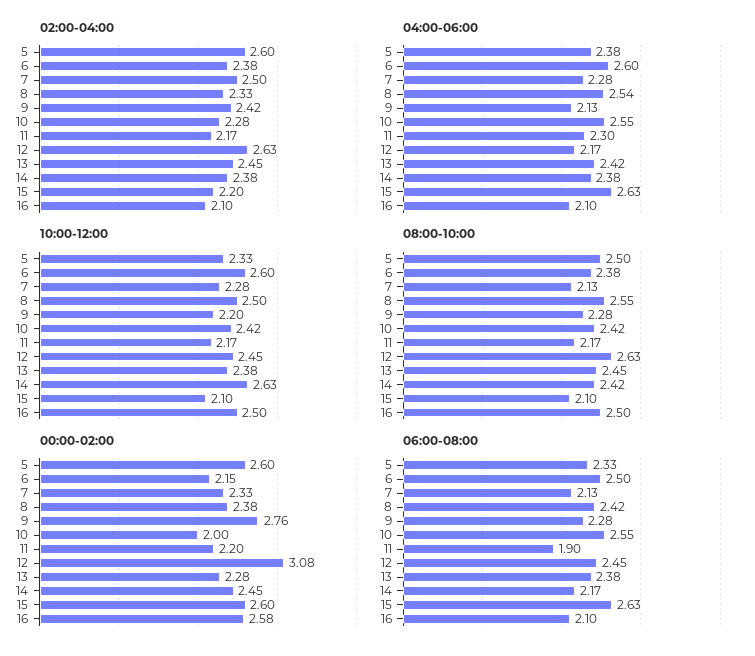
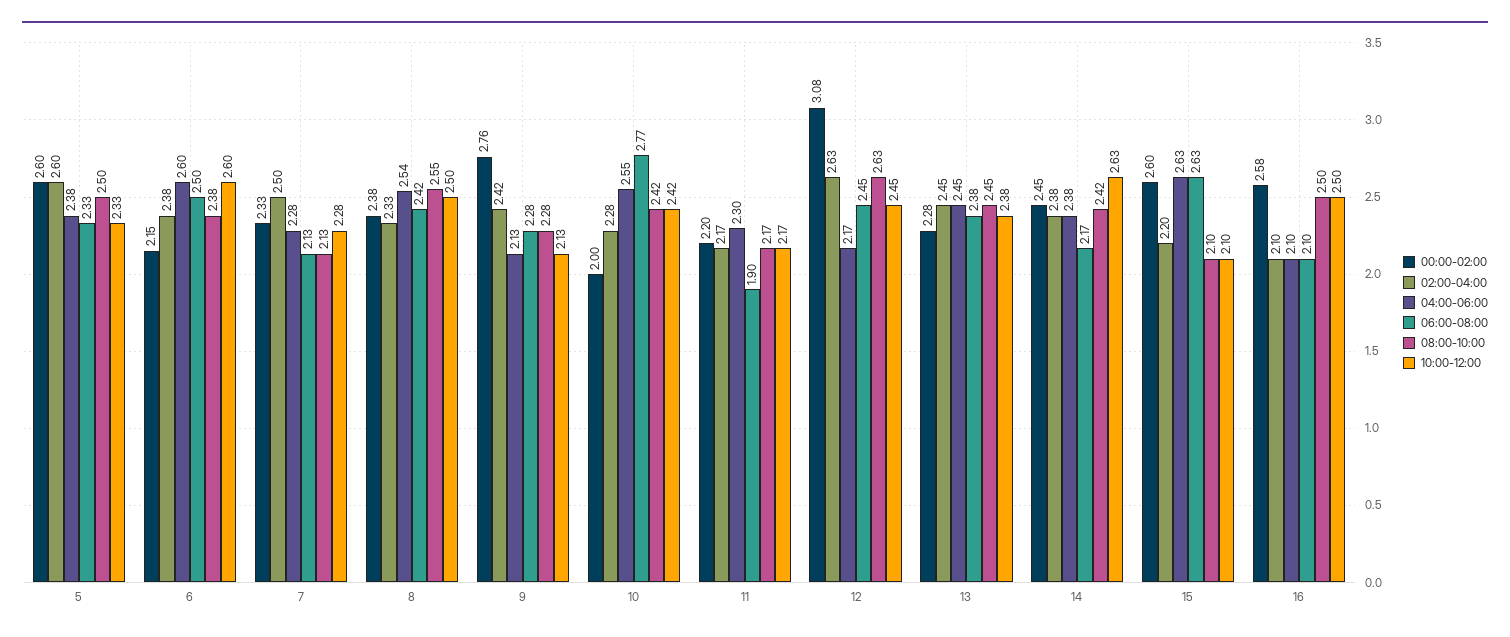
  {
    "02:00-04:00": {
      "5": 2.6,
      "6": 2.38,
      "7": 2.5,
      "8": 2.33,
      "9": 2.42,
      "10": 2.28,
      "11": 2.17,
      "12": 2.63,
      "13": 2.45,
      "14": 2.38,
      "15": 2.2,
      "16": 2.1
    },
    "04:00-06:00": {
      "5": 2.38,
      "6": 2.6,
      "7": 2.28,
      "8": 2.54,
      "9": 2.13,
      "10": 2.55,
      "11": 2.3,
      "12": 2.17,
-     "13": 2.42,
+     "13": 2.45,
      "14": 2.38,
      "15": 2.63,
      "16": 2.1
    },
    "10:00-12:00": {
      "5": 2.33,
      "6": 2.6,
      "7": 2.28,
      "8": 2.5,
-     "9": 2.2,
+     "9": 2.13,
      "10": 2.42,
      "11": 2.17,
      "12": 2.45,
      "13": 2.38,
      "14": 2.63,
      "15": 2.1,
      "16": 2.5
    },
    "08:00-10:00": {
      "5": 2.5,
      "6": 2.38,
      "7": 2.13,
      "8": 2.55,
      "9": 2.28,
      "10": 2.42,
      "11": 2.17,
      "12": 2.63,
      "13": 2.45,
      "14": 2.42,
      "15": 2.1,
      "16": 2.5
    },
    "00:00-02:00": {
      "5": 2.6,
      "6": 2.15,
      "7": 2.33,
      "8": 2.38,
      "9": 2.76,
      "10": 2,
      "11": 2.2,
      "12": 3.08,
      "13": 2.28,
      "14": 2.45,
      "15": 2.6,
      "16": 2.58
    },
    "06:00-08:00": {
      "5": 2.33,
      "6": 2.5,
      "7": 2.13,
      "8": 2.42,
      "9": 2.28,
-     "10": 2.55,
+     "10": 2.77,
      "11": 1.9,
      "12": 2.45,
      "13": 2.38,
      "14": 2.17,
      "15": 2.63,
      "16": 2.1
    }
  }

